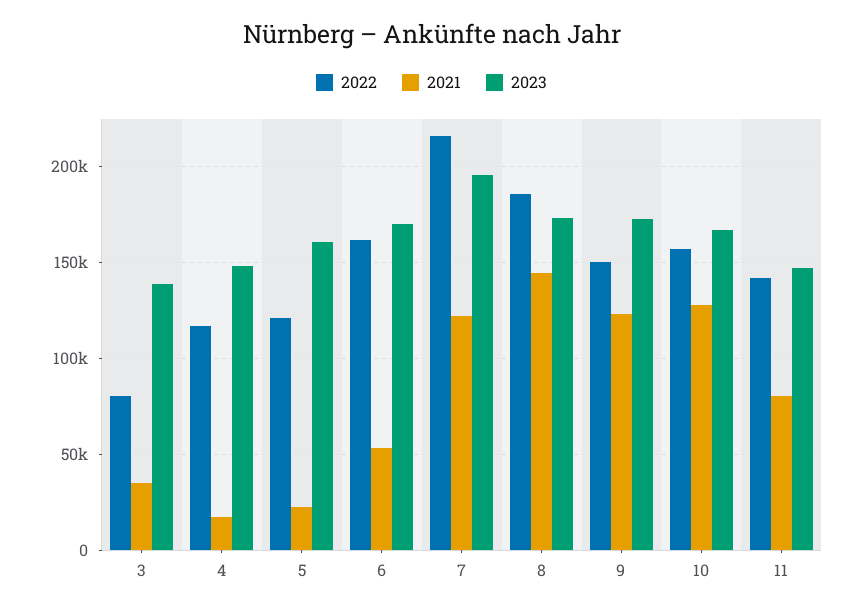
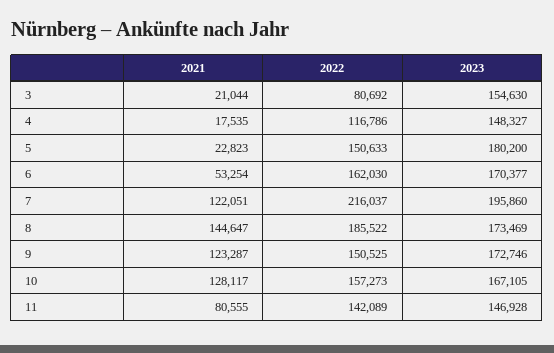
  {
    "2022": {
      "3": 80692,
      "4": 116786,
-     "5": 120000,
+     "5": 150633,
      "6": 162030,
      "7": 216037,
      "8": 185522,
      "9": 150525,
      "10": 157273,
      "11": 142089
    },
    "2021": {
-     "3": 35000,
+     "3": 21044,
      "4": 17535,
      "5": 22823,
      "6": 53254,
      "7": 122051,
      "8": 144647,
      "9": 123287,
      "10": 128117,
      "11": 80555
    },
    "2023": {
-     "3": 140000,
+     "3": 154630,
      "4": 148327,
-     "5": 160000,
+     "5": 180200,
      "6": 170377,
      "7": 195860,
      "8": 173469,
      "9": 172746,
      "10": 167105,
      "11": 146928
    }
  }

